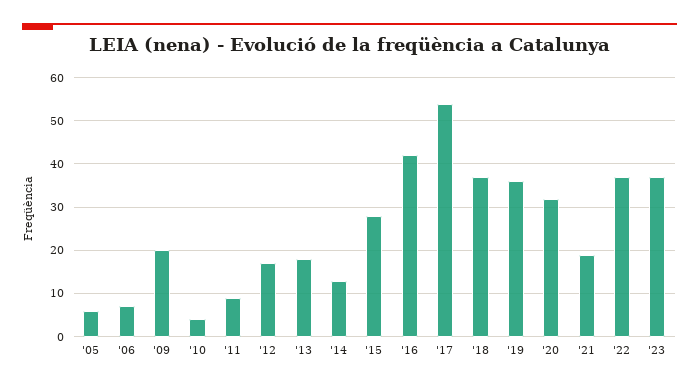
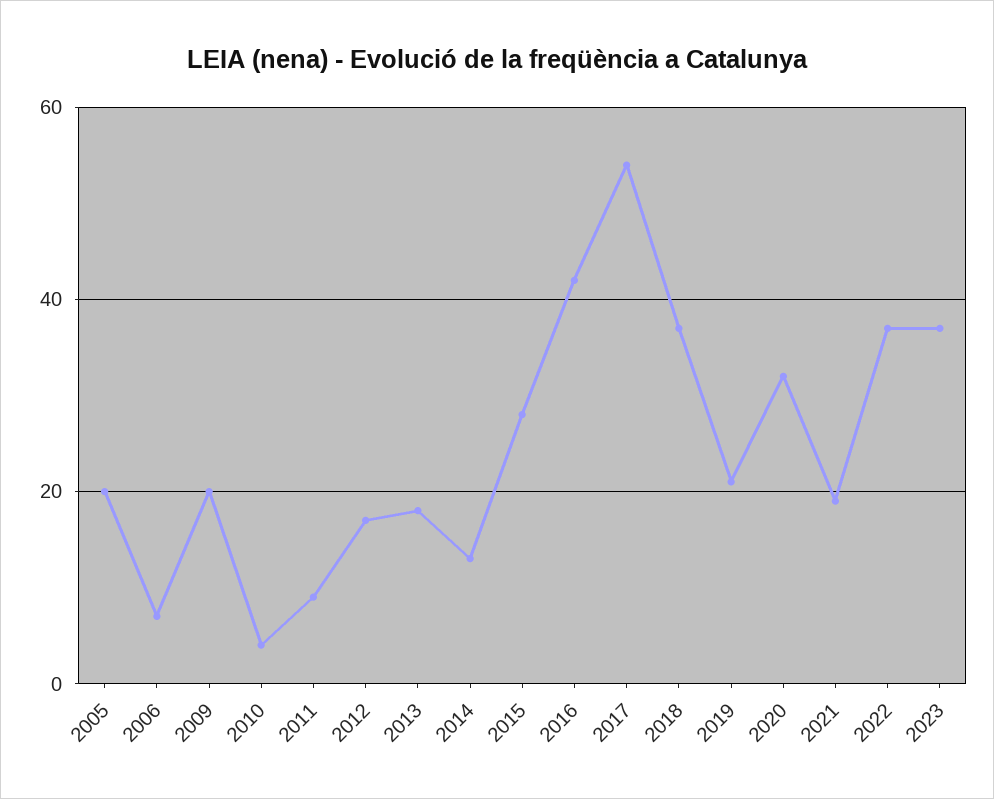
  {
-   "'05": 5,
+   "'05": 20,
    "'06": 5,
    "'09": 20,
    "'10": 5,
    "'11": 10,
    "'12": 15,
    "'13": 20,
    "'14": 15,
    "'15": 30,
    "'16": 40,
    "'17": 55,
    "'18": 35,
-   "'19": 35,
+   "'19": 20,
    "'20": 30,
    "'21": 20,
    "'22": 35,
    "'23": 35
  }

